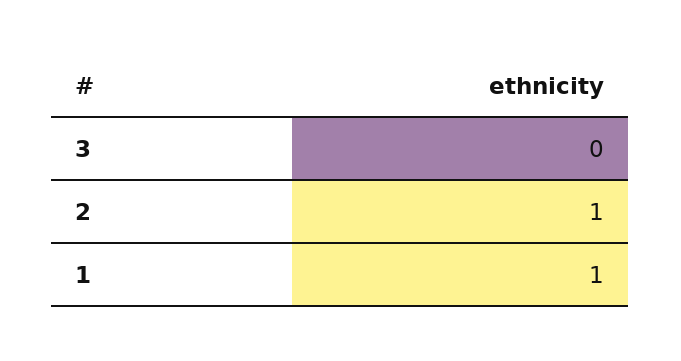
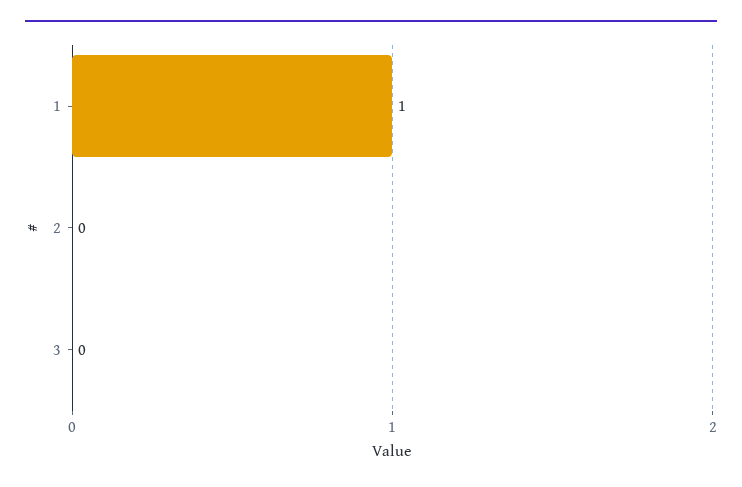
  {
    "3": 0,
-   "2": 1,
+   "2": 0,
    "1": 1
  }

